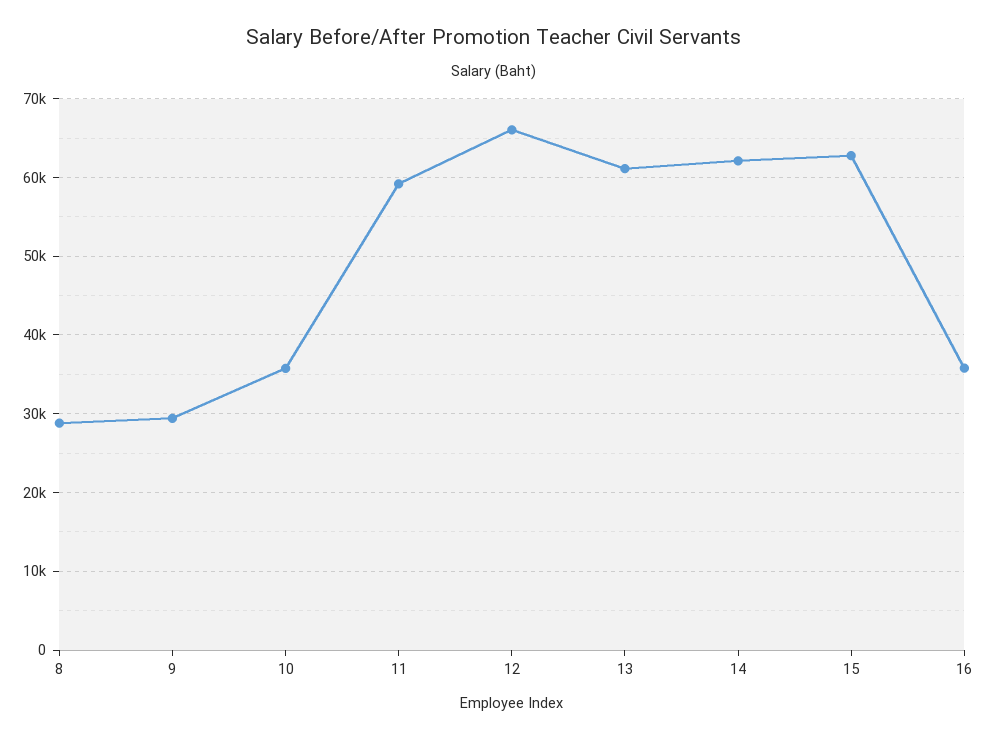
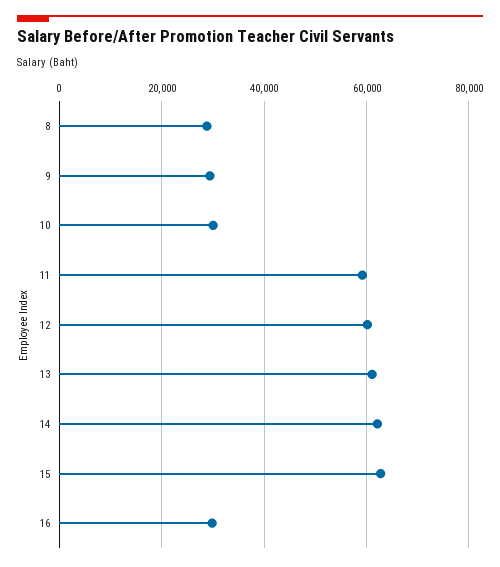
  {
    "8": 29000,
    "9": 29000,
-   "10": 36000,
+   "10": 30000,
    "11": 59000,
-   "12": 66000,
+   "12": 60000,
    "13": 61000,
    "14": 62000,
    "15": 63000,
-   "16": 36000
+   "16": 30000
  }

